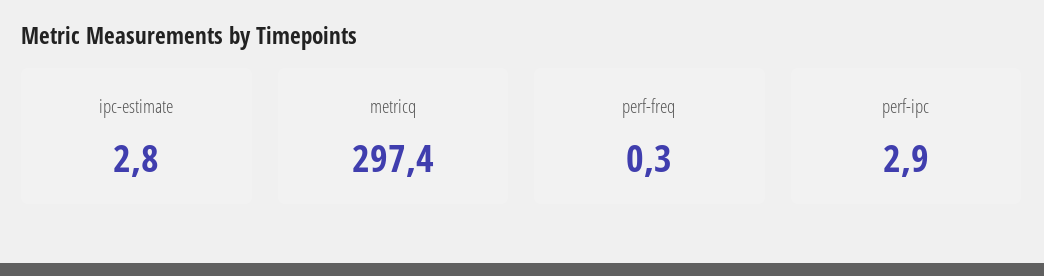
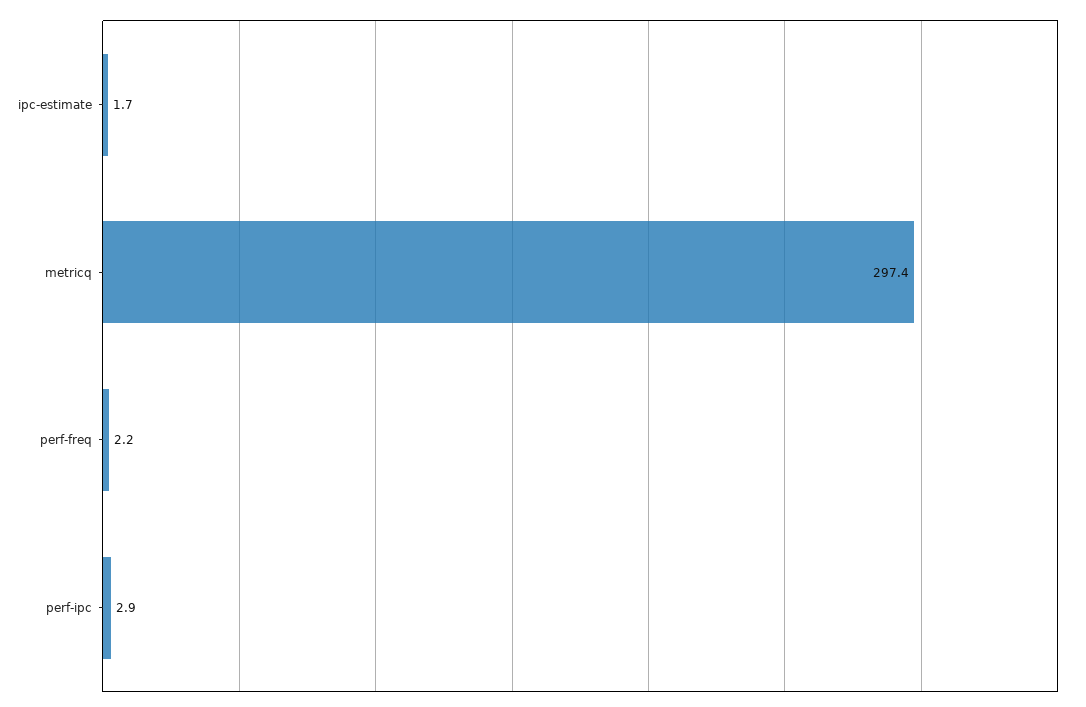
  {
-   "ipc-estimate": 2.8,
+   "ipc-estimate": 1.7,
    "metricq": 297.4,
-   "perf-freq": 0.3,
+   "perf-freq": 2.2,
    "perf-ipc": 2.9
  }

